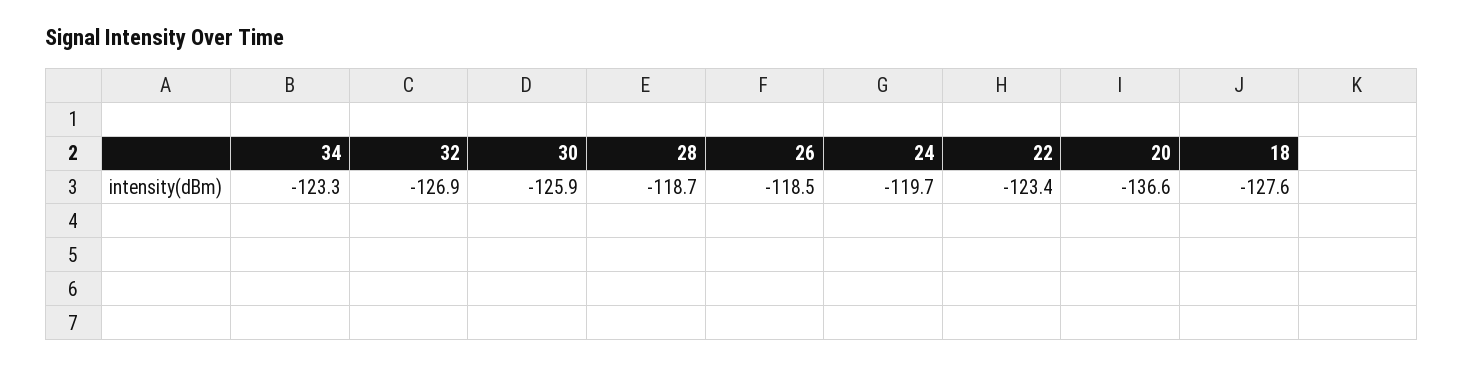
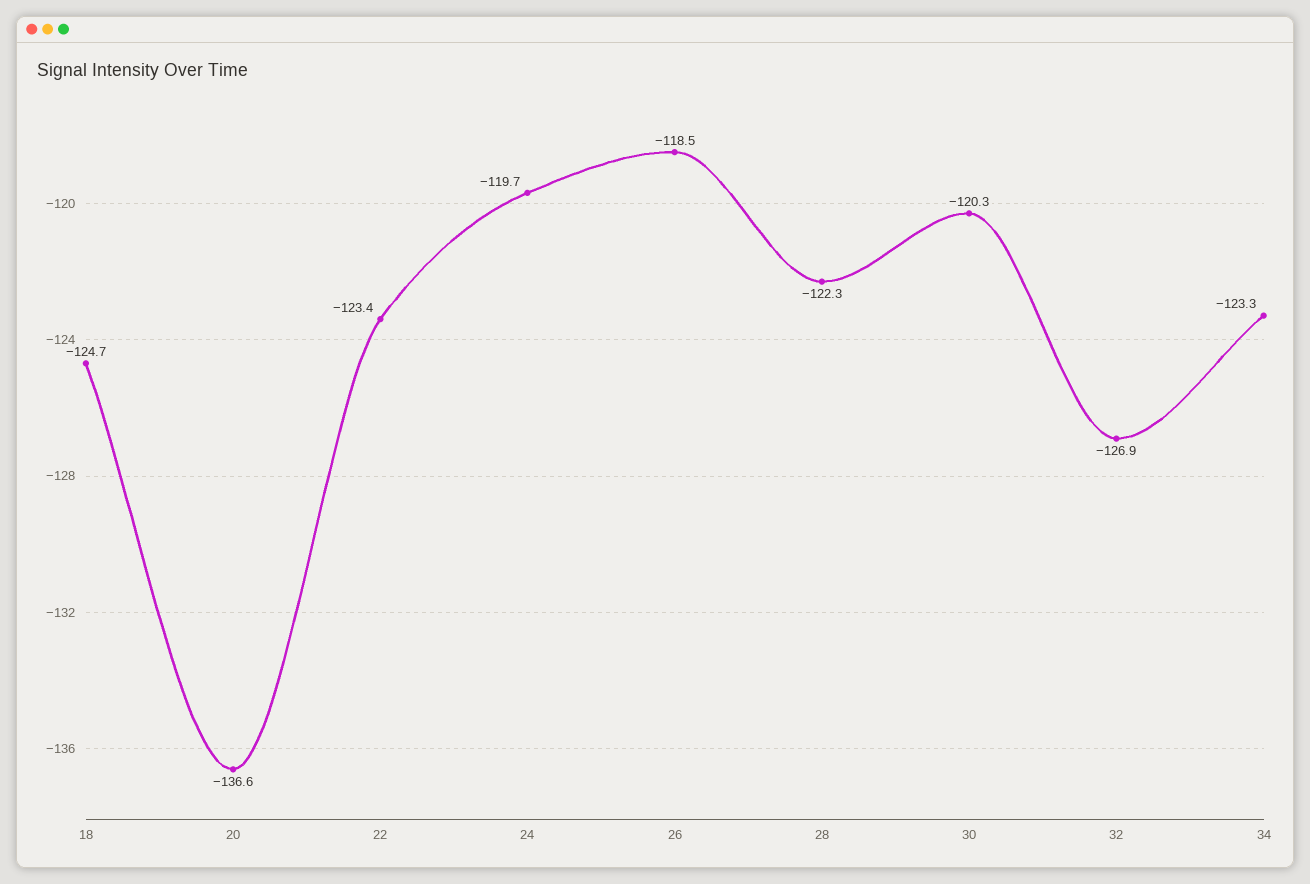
  {
    "34": -123.3,
    "32": -126.9,
-   "30": -125.9,
+   "30": -120.3,
-   "28": -118.7,
+   "28": -122.3,
    "26": -118.5,
    "24": -119.7,
    "22": -123.4,
    "20": -136.6,
-   "18": -127.6
+   "18": -124.7
  }

